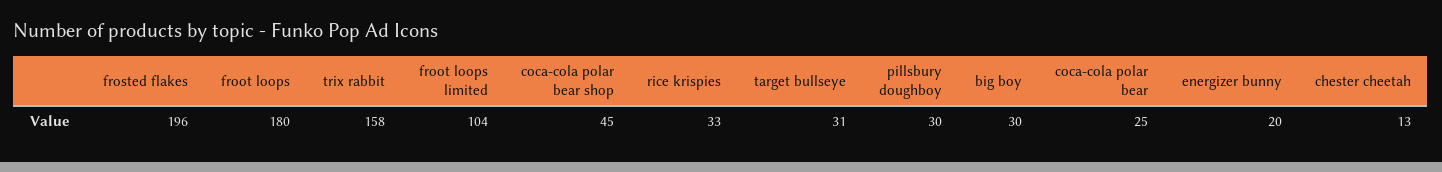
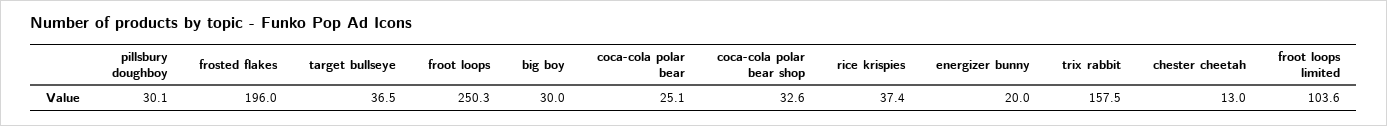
  {
    "frosted flakes": 196,
-   "froot loops": 180,
+   "froot loops": 250.3,
    "trix rabbit": 157.5,
    "froot loops limited": 103.6,
-   "coca-cola polar bear shop": 45,
+   "coca-cola polar bear shop": 32.6,
-   "rice krispies": 33,
+   "rice krispies": 37.4,
-   "target bullseye": 31,
+   "target bullseye": 36.5,
    "pillsbury doughboy": 30.1,
    "big boy": 30,
    "coca-cola polar bear": 25.1,
    "energizer bunny": 20,
    "chester cheetah": 13
  }

